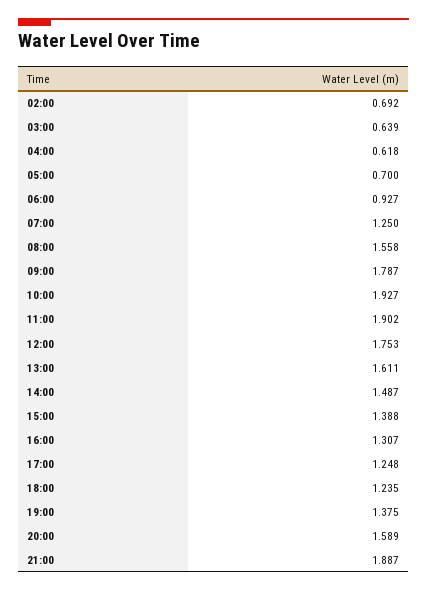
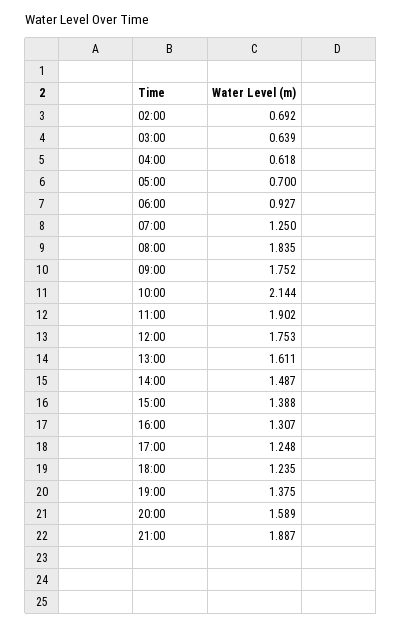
  {
    "02:00": 0.692,
    "03:00": 0.639,
    "04:00": 0.618,
    "05:00": 0.7,
    "06:00": 0.927,
    "07:00": 1.25,
-   "08:00": 1.558,
+   "08:00": 1.835,
-   "09:00": 1.787,
+   "09:00": 1.752,
-   "10:00": 1.927,
+   "10:00": 2.144,
    "11:00": 1.902,
    "12:00": 1.753,
    "13:00": 1.611,
    "14:00": 1.487,
    "15:00": 1.388,
    "16:00": 1.307,
    "17:00": 1.248,
    "18:00": 1.235,
    "19:00": 1.375,
    "20:00": 1.589,
    "21:00": 1.887
  }

